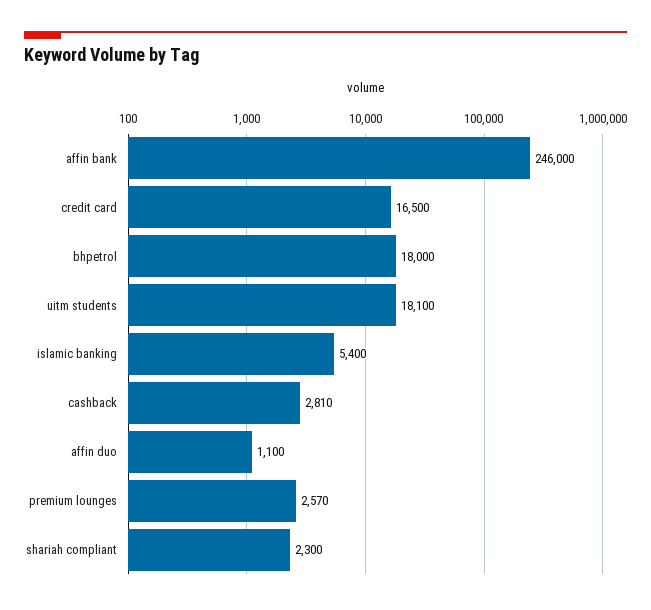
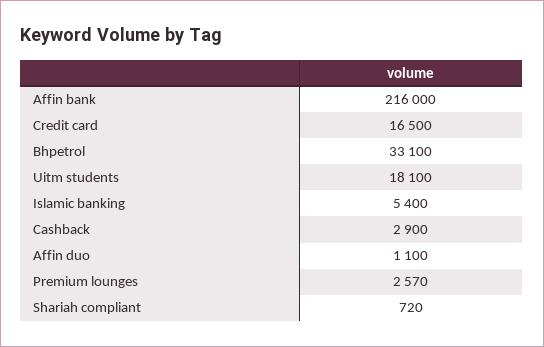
  {
-   "affin bank": 246000,
+   "affin bank": 216000,
    "credit card": 16500,
-   "bhpetrol": 18000,
+   "bhpetrol": 33100,
    "uitm students": 18100,
    "islamic banking": 5400,
-   "cashback": 2810,
+   "cashback": 2900,
    "affin duo": 1100,
    "premium lounges": 2570,
-   "shariah compliant": 2300
+   "shariah compliant": 720
  }

